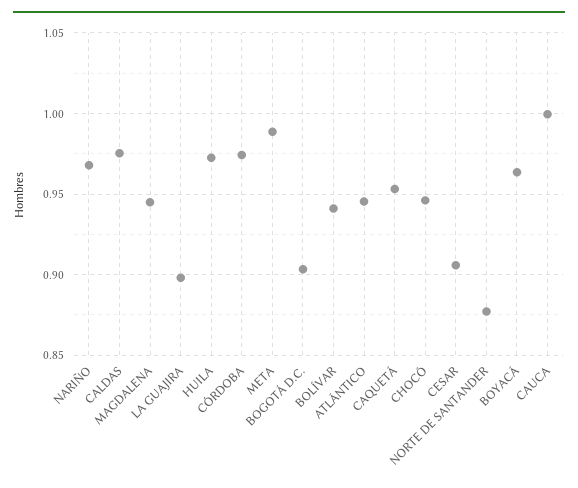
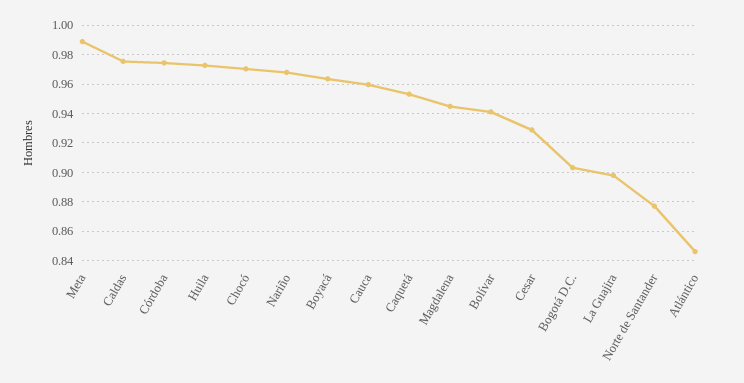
  {
    "NARIÑO": 0.97,
    "CALDAS": 0.975,
    "MAGDALENA": 0.945,
    "LA GUAJIRA": 0.9,
    "HUILA": 0.975,
    "CÓRDOBA": 0.975,
    "META": 0.99,
    "BOGOTÁ D.C.": 0.905,
    "BOLÍVAR": 0.94,
-   "ATLÁNTICO": 0.945,
+   "ATLÁNTICO": 0.845,
    "CAQUETÁ": 0.955,
-   "CHOCÓ": 0.945,
+   "CHOCÓ": 0.97,
-   "CESAR": 0.905,
+   "CESAR": 0.93,
    "NORTE DE SANTANDER": 0.875,
    "BOYACÁ": 0.965,
-   "CAUCA": 1
+   "CAUCA": 0.96
  }

